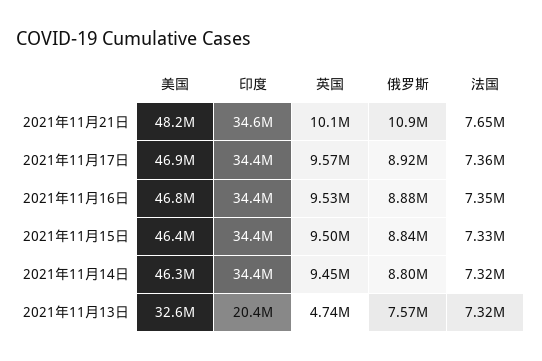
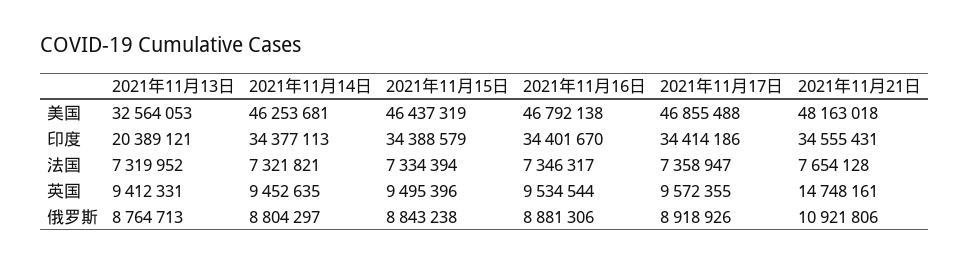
  {
    "美国": {
      "2021年11月21日": 48163018,
      "2021年11月17日": 46855488,
      "2021年11月16日": 46792138,
      "2021年11月15日": 46437319,
      "2021年11月14日": 46253681,
      "2021年11月13日": 32564053
    },
    "印度": {
      "2021年11月21日": 34555431,
      "2021年11月17日": 34414186,
      "2021年11月16日": 34401670,
      "2021年11月15日": 34388579,
      "2021年11月14日": 34377113,
      "2021年11月13日": 20389121
    },
    "英国": {
-     "2021年11月21日": 10100000,
+     "2021年11月21日": 14748161,
      "2021年11月17日": 9572355,
      "2021年11月16日": 9534544,
      "2021年11月15日": 9495396,
      "2021年11月14日": 9452635,
-     "2021年11月13日": 4740000
+     "2021年11月13日": 9412331
    },
    "俄罗斯": {
      "2021年11月21日": 10921806,
      "2021年11月17日": 8918926,
      "2021年11月16日": 8881306,
      "2021年11月15日": 8843238,
      "2021年11月14日": 8804297,
-     "2021年11月13日": 7570000
+     "2021年11月13日": 8764713
    },
    "法国": {
      "2021年11月21日": 7654128,
      "2021年11月17日": 7358947,
      "2021年11月16日": 7346317,
      "2021年11月15日": 7334394,
      "2021年11月14日": 7321821,
      "2021年11月13日": 7319952
    }
  }

